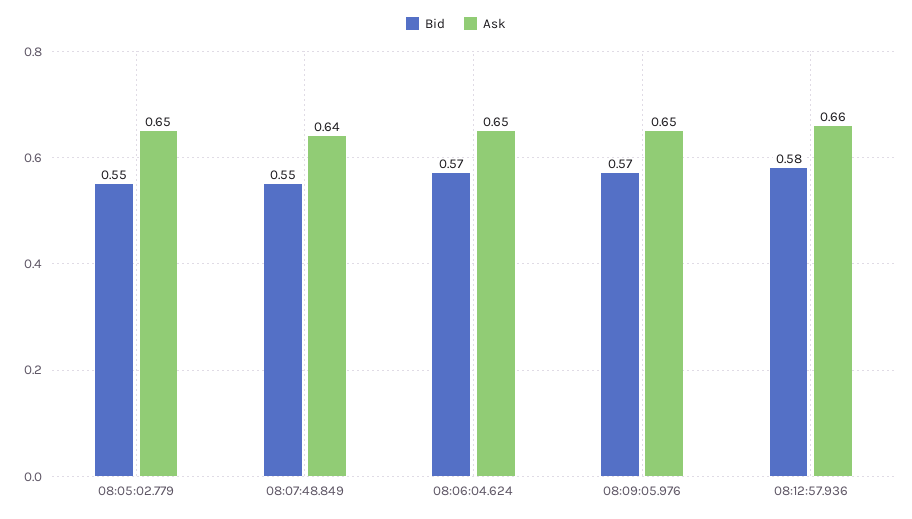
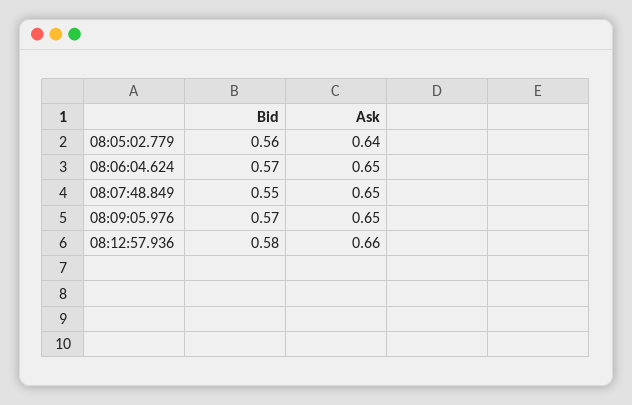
  {
    "Bid": {
-     "08:05:02.779": 0.55,
+     "08:05:02.779": 0.56,
      "08:07:48.849": 0.55,
      "08:06:04.624": 0.57,
      "08:09:05.976": 0.57,
      "08:12:57.936": 0.58
    },
    "Ask": {
-     "08:05:02.779": 0.65,
+     "08:05:02.779": 0.64,
-     "08:07:48.849": 0.64,
+     "08:07:48.849": 0.65,
      "08:06:04.624": 0.65,
      "08:09:05.976": 0.65,
      "08:12:57.936": 0.66
    }
  }

